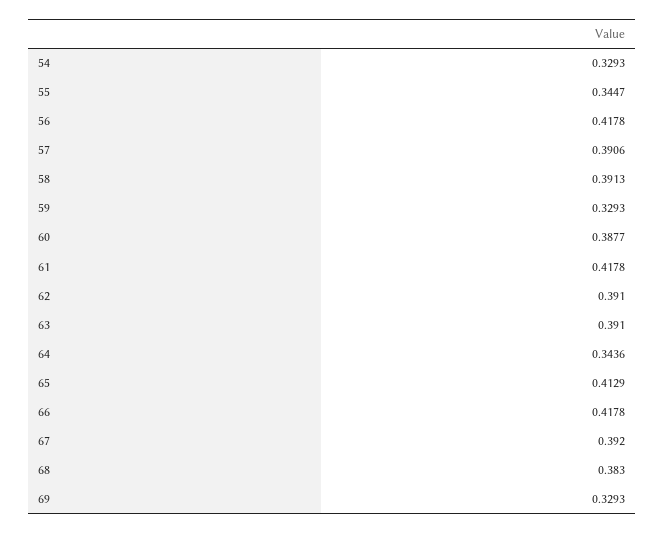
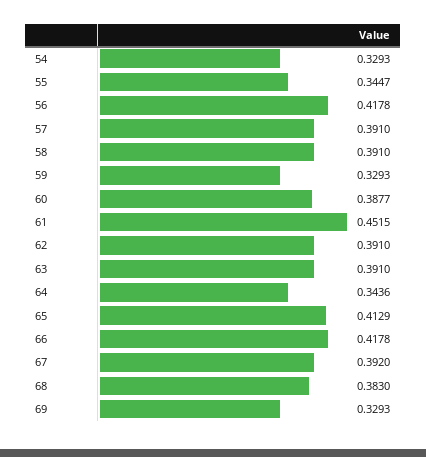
  {
    "54": 0.3293,
    "55": 0.3447,
    "56": 0.4178,
-   "57": 0.3906,
+   "57": 0.391,
-   "58": 0.3913,
+   "58": 0.391,
    "59": 0.3293,
    "60": 0.3877,
-   "61": 0.4178,
+   "61": 0.4515,
    "62": 0.391,
    "63": 0.391,
    "64": 0.3436,
    "65": 0.4129,
    "66": 0.4178,
    "67": 0.392,
    "68": 0.383,
    "69": 0.3293
  }

